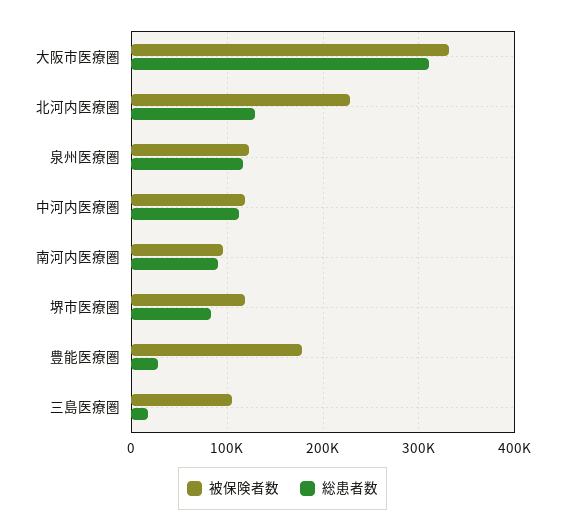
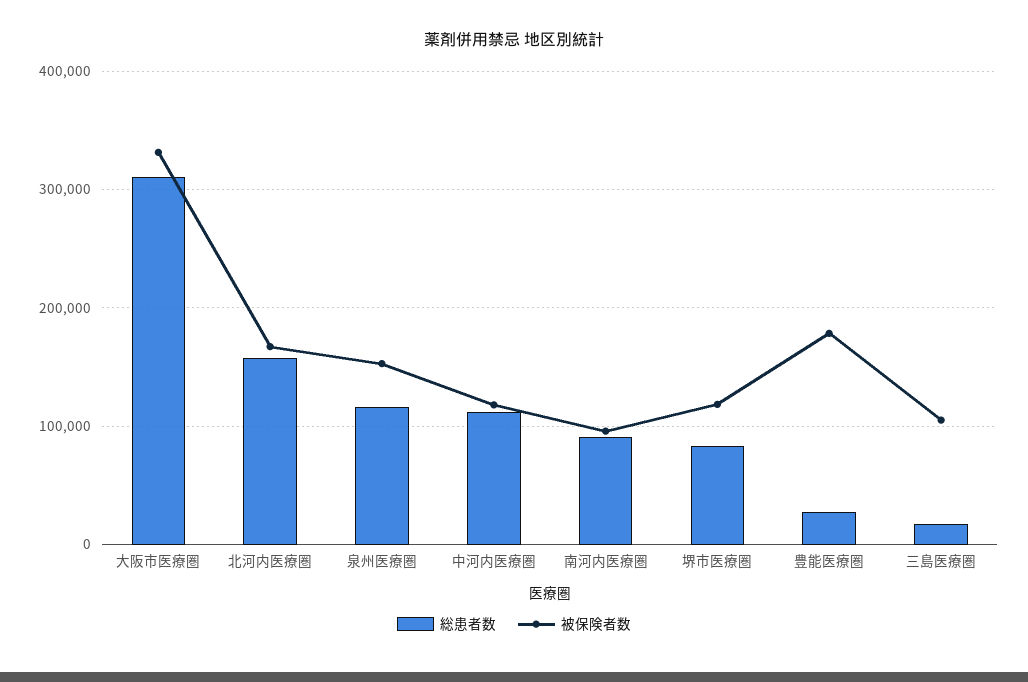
  {
    "被保険者数": {
      "大阪市医療圏": 330000,
-     "北河内医療圏": 230000,
+     "北河内医療圏": 170000,
-     "泉州医療圏": 120000,
+     "泉州医療圏": 150000,
      "中河内医療圏": 120000,
      "南河内医療圏": 100000,
      "堺市医療圏": 120000,
      "豊能医療圏": 180000,
      "三島医療圏": 110000
    },
    "総患者数": {
      "大阪市医療圏": 310000,
-     "北河内医療圏": 130000,
+     "北河内医療圏": 160000,
      "泉州医療圏": 120000,
      "中河内医療圏": 110000,
      "南河内医療圏": 90000,
      "堺市医療圏": 80000,
      "豊能医療圏": 30000,
      "三島医療圏": 20000
    }
  }

